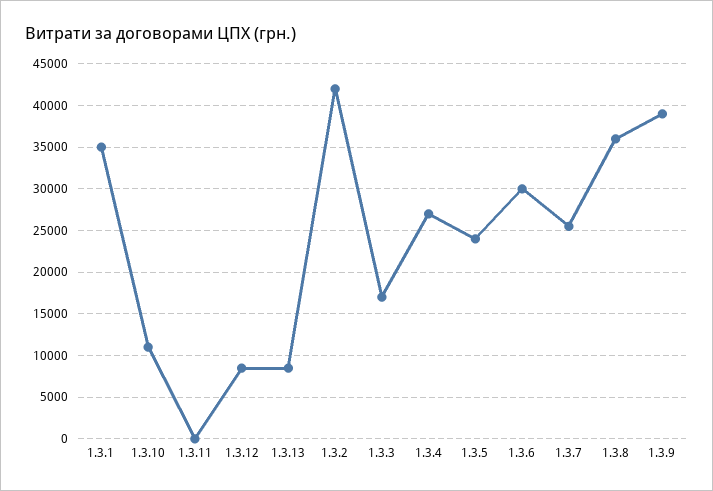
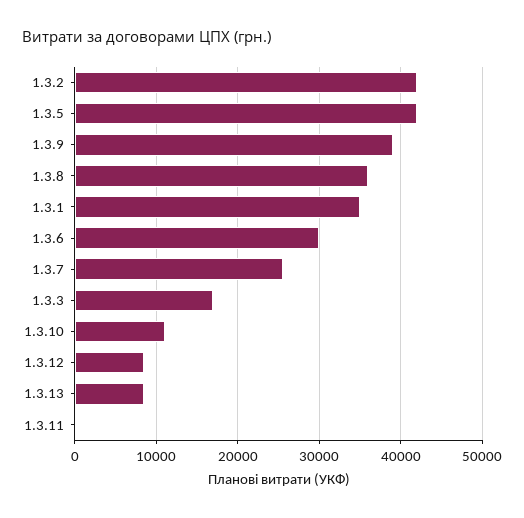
  {
    "1.3.1": 35000,
    "1.3.10": 11000,
    "1.3.11": 0,
    "1.3.12": 9000,
    "1.3.13": 9000,
    "1.3.2": 42000,
    "1.3.3": 17000,
-   "1.3.4": 27000,
-   "1.3.5": 24000,
+   "1.3.5": 42000,
    "1.3.6": 30000,
    "1.3.7": 26000,
    "1.3.8": 36000,
    "1.3.9": 39000
  }

